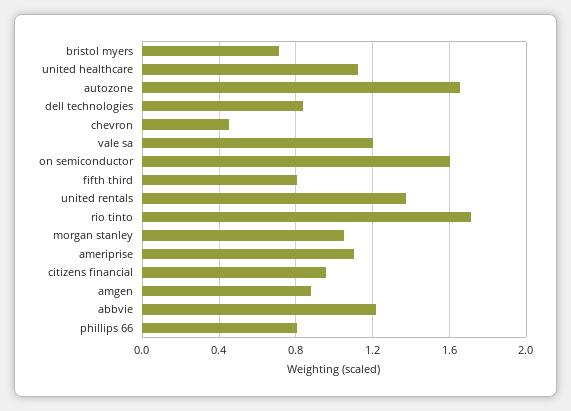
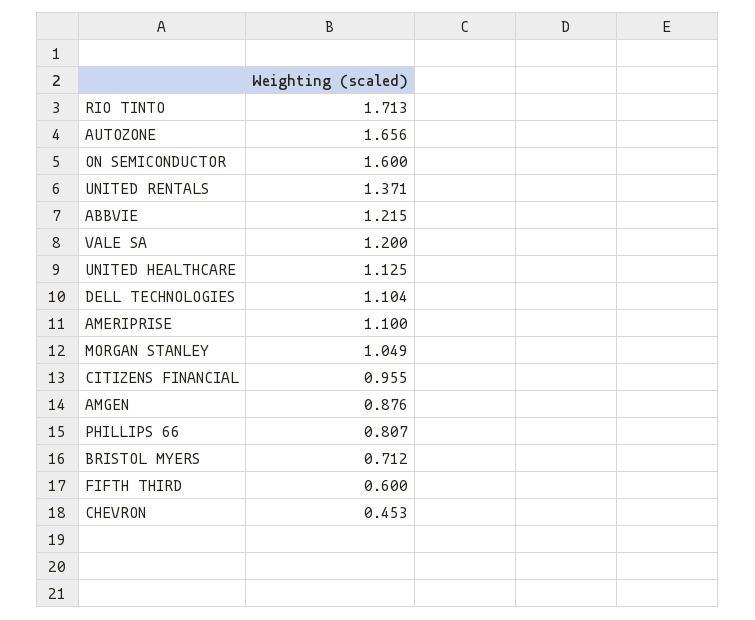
  {
    "bristol myers": 0.712,
    "united healthcare": 1.125,
    "autozone": 1.656,
-   "dell technologies": 0.85,
+   "dell technologies": 1.104,
    "chevron": 0.453,
    "vale sa": 1.2,
    "on semiconductor": 1.6,
-   "fifth third": 0.8,
+   "fifth third": 0.6,
    "united rentals": 1.371,
    "rio tinto": 1.713,
    "morgan stanley": 1.049,
    "ameriprise": 1.1,
    "citizens financial": 0.955,
    "amgen": 0.876,
    "abbvie": 1.215,
    "phillips 66": 0.807
  }

